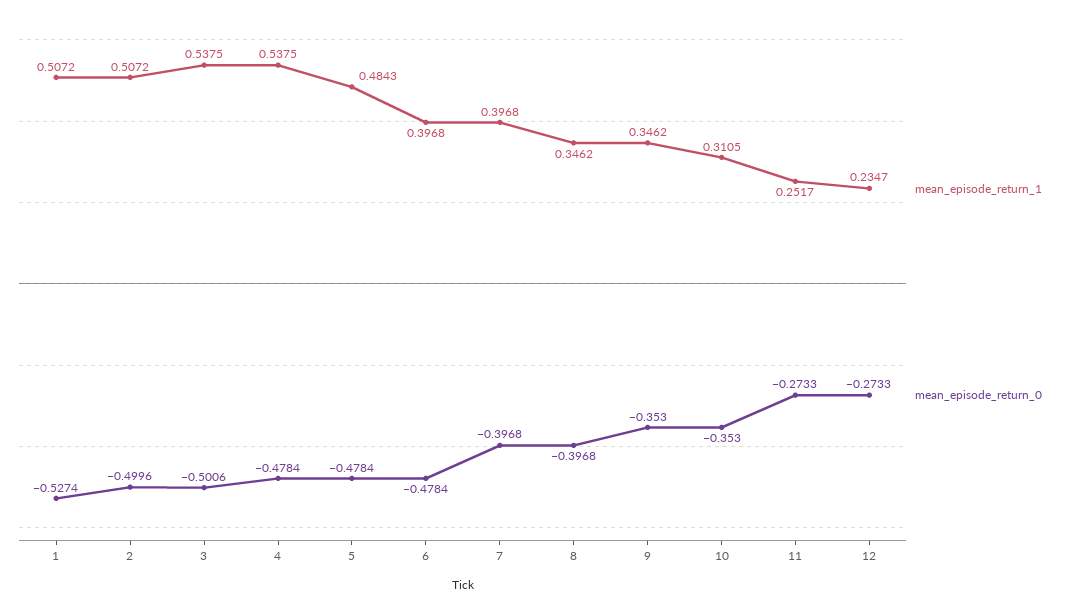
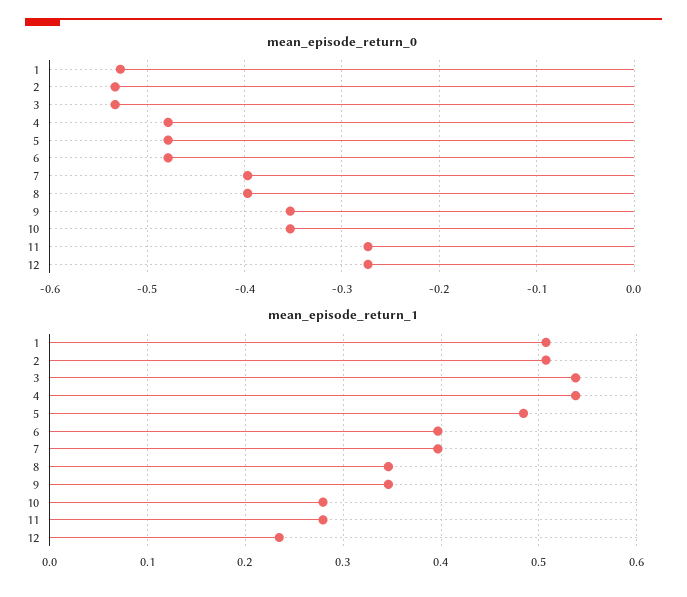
  {
    "mean_episode_return_1": {
      "1": 0.5072,
      "2": 0.5072,
      "3": 0.5375,
      "4": 0.5375,
      "5": 0.4843,
      "6": 0.3968,
      "7": 0.3968,
      "8": 0.3462,
      "9": 0.3462,
-     "10": 0.3105,
+     "10": 0.28,
-     "11": 0.2517,
+     "11": 0.28,
      "12": 0.2347
    },
    "mean_episode_return_0": {
      "1": -0.5274,
-     "2": -0.4996,
+     "2": -0.53,
-     "3": -0.5006,
+     "3": -0.53,
      "4": -0.4784,
      "5": -0.4784,
      "6": -0.4784,
      "7": -0.3968,
      "8": -0.3968,
      "9": -0.353,
      "10": -0.353,
      "11": -0.2733,
      "12": -0.2733
    }
  }

